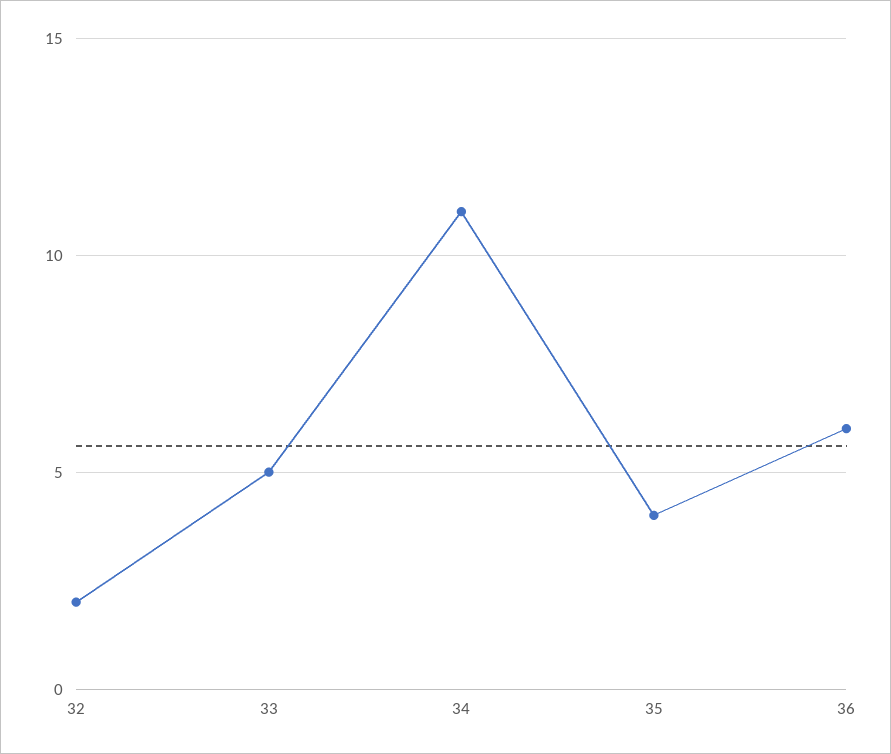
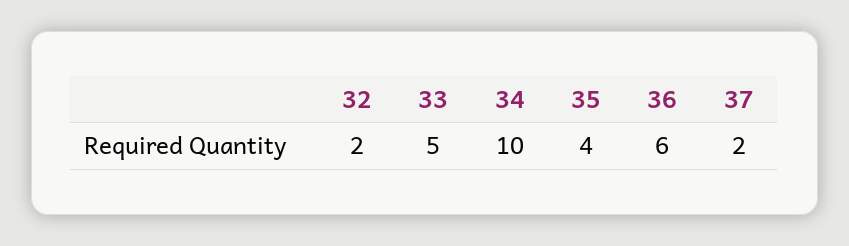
  {
    "32": 2,
    "33": 5,
-   "34": 11,
+   "34": 10,
    "35": 4,
-   "36": 6
+   "36": 6,
+   "37": 2
  }

